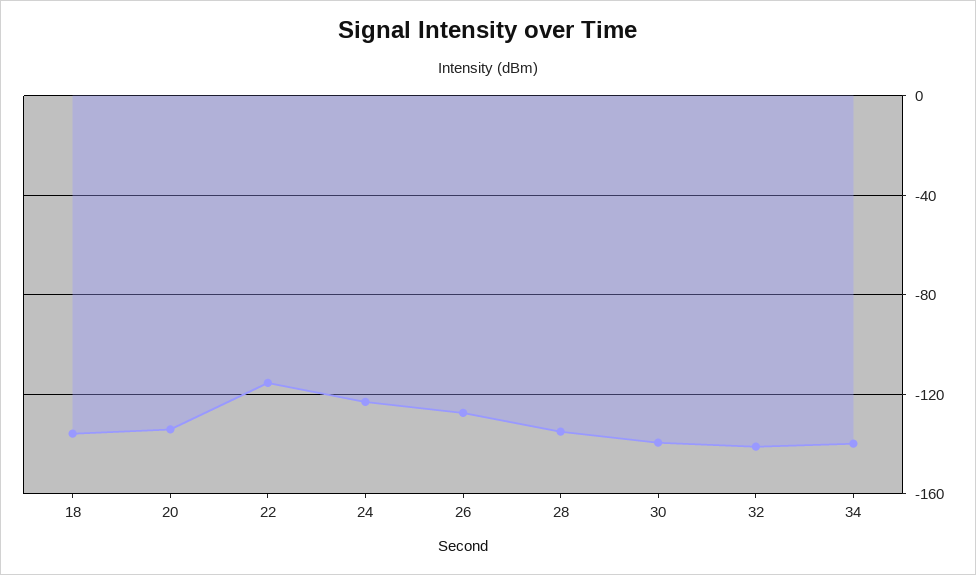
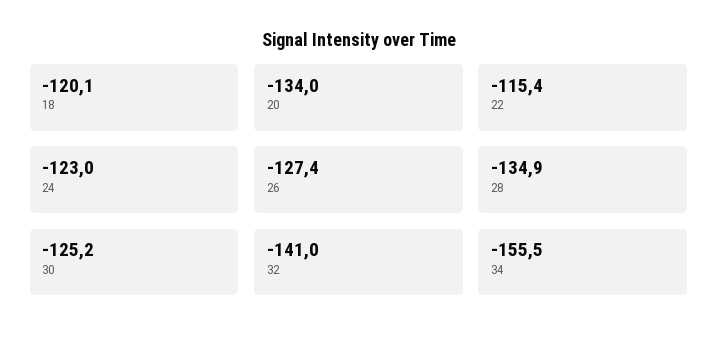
  {
-   "18": -135,
+   "18": -120.1,
    "20": -134,
    "22": -115.4,
    "24": -123,
    "26": -127.4,
    "28": -134.9,
-   "30": -140,
+   "30": -125.2,
    "32": -141,
-   "34": -140
+   "34": -155.5
  }

